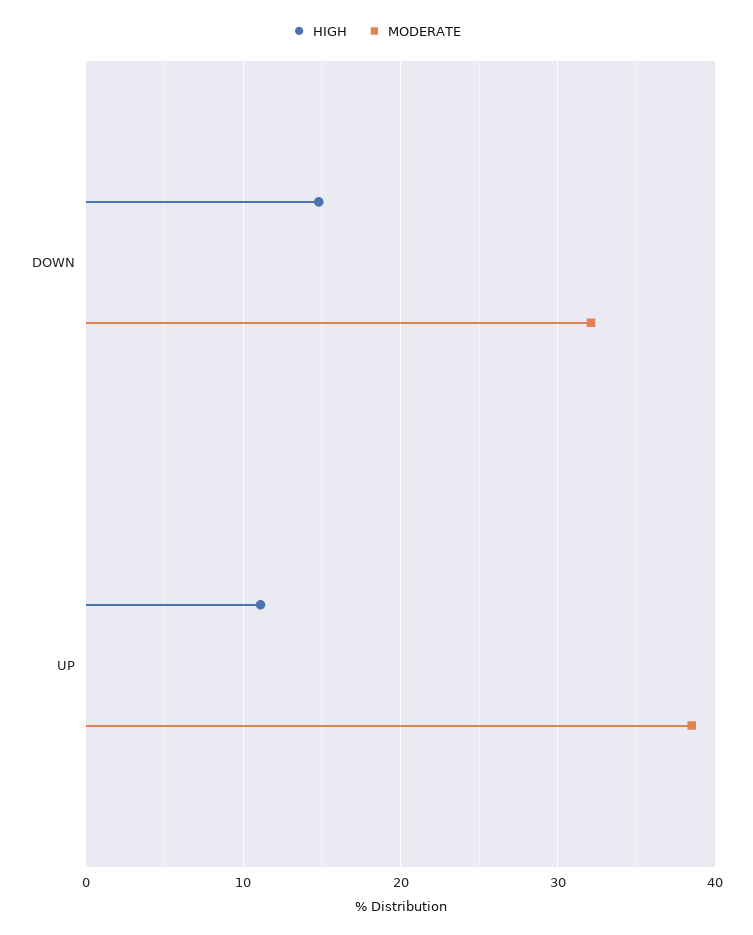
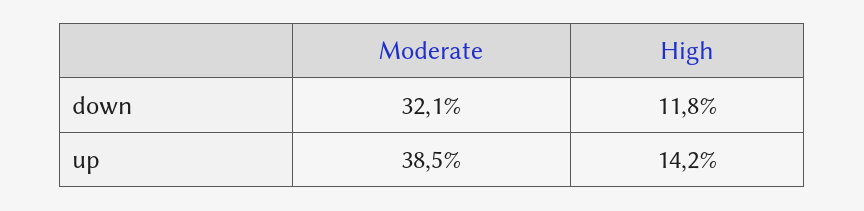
  {
    "HIGH": {
-     "DOWN": 15,
+     "DOWN": 11.8,
-     "UP": 11
+     "UP": 14.2
    },
    "MODERATE": {
      "DOWN": 32.1,
      "UP": 38.5
    }
  }

